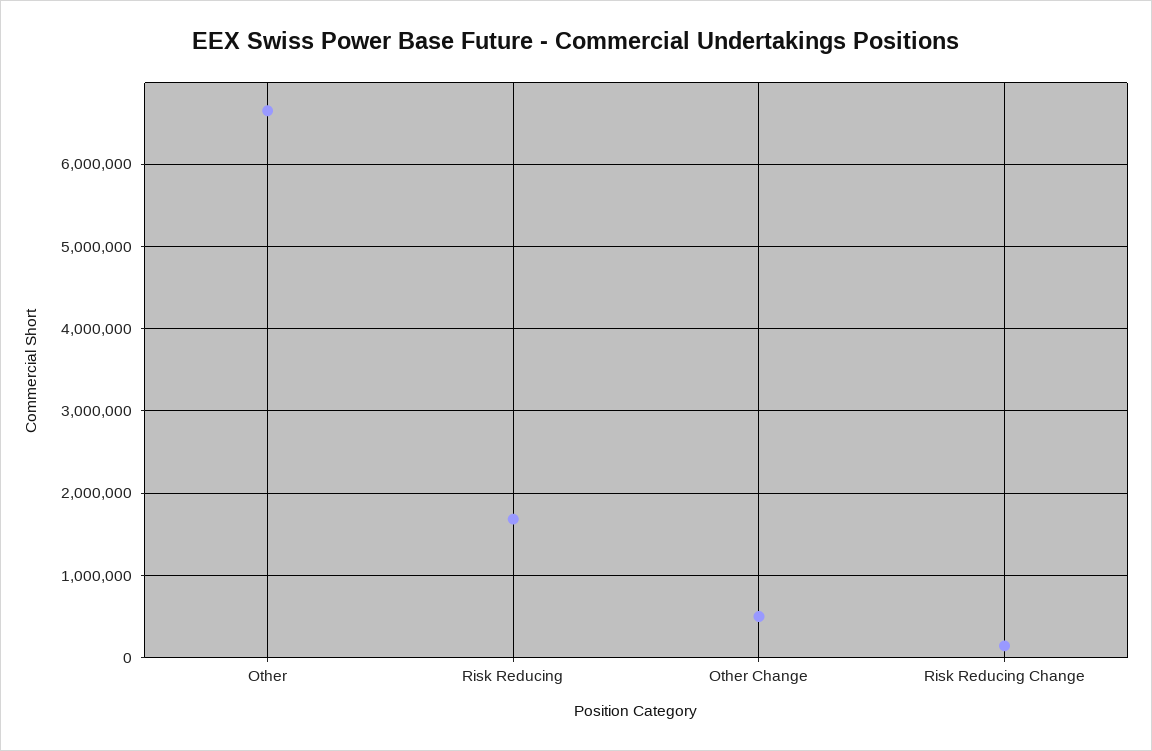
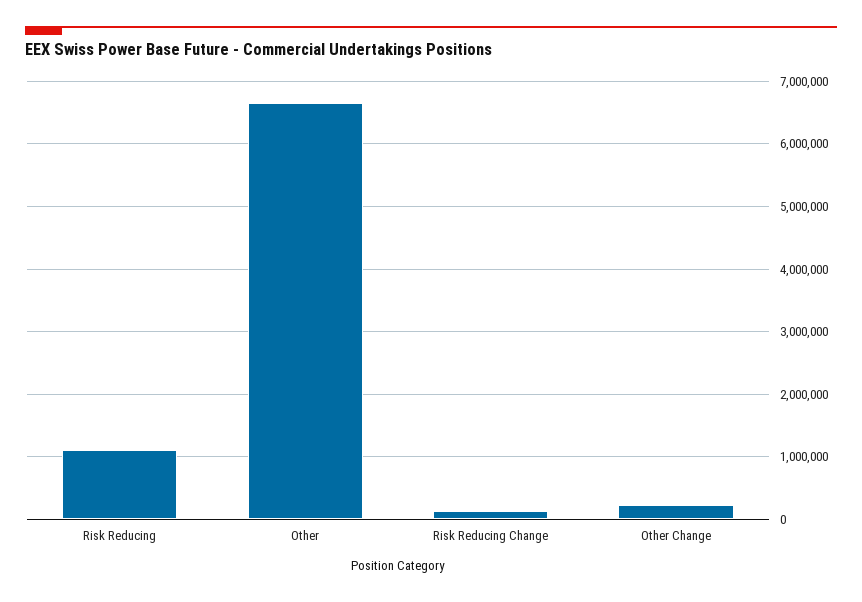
  {
    "Other": 6600000,
-   "Risk Reducing": 1700000,
+   "Risk Reducing": 1100000,
-   "Other Change": 500000,
+   "Other Change": 200000,
    "Risk Reducing Change": 100000
  }

